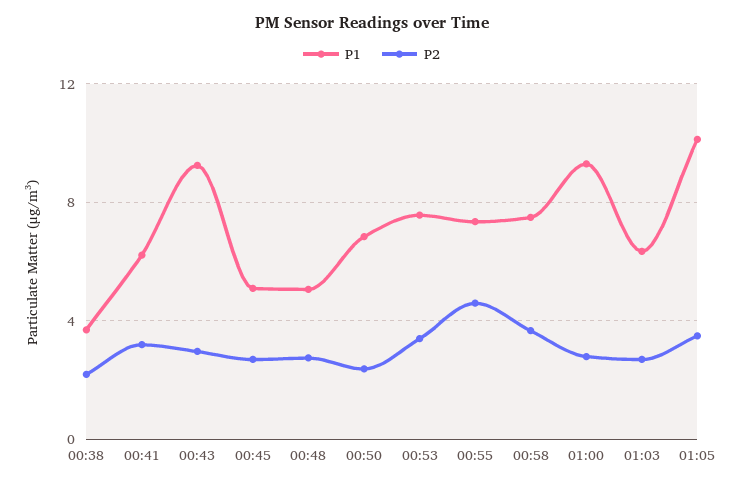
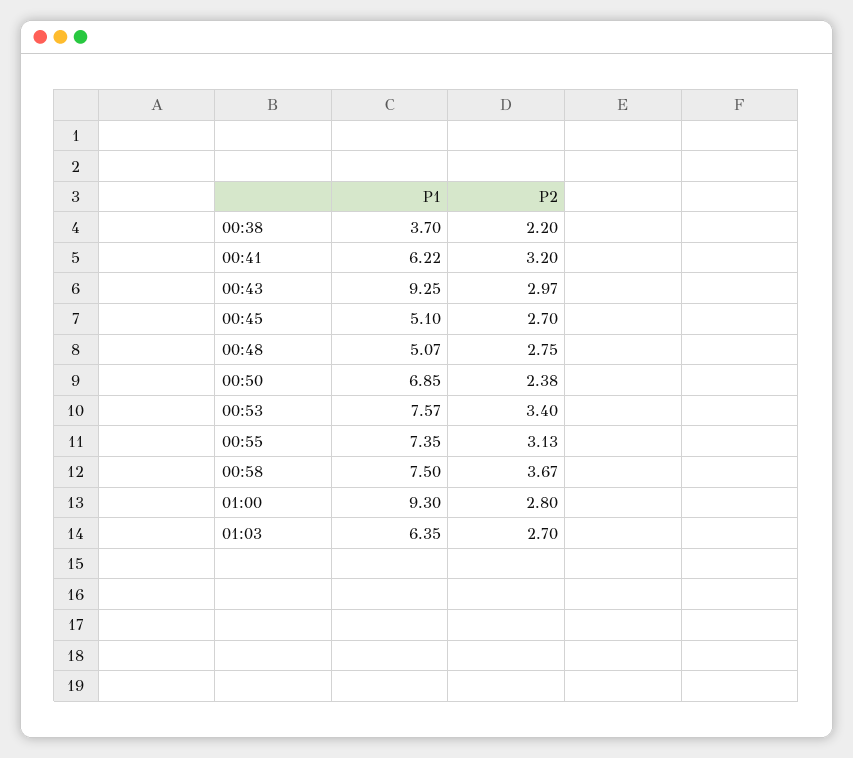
  {
    "P1": {
      "00:38": 3.7,
      "00:41": 6.22,
      "00:43": 9.25,
      "00:45": 5.1,
      "00:48": 5.07,
      "00:50": 6.85,
      "00:53": 7.57,
      "00:55": 7.35,
      "00:58": 7.5,
      "01:00": 9.3,
-     "01:03": 6.35,
+     "01:03": 6.35
-     "01:05": 10
    },
    "P2": {
      "00:38": 2.2,
      "00:41": 3.2,
      "00:43": 2.97,
      "00:45": 2.7,
      "00:48": 2.75,
      "00:50": 2.38,
      "00:53": 3.4,
-     "00:55": 4.5,
+     "00:55": 3.13,
      "00:58": 3.67,
      "01:00": 2.8,
-     "01:03": 2.7,
+     "01:03": 2.7
-     "01:05": 3.5
    }
  }

